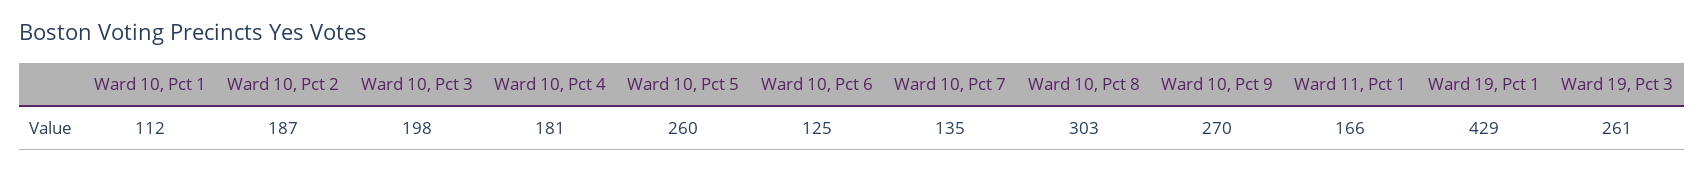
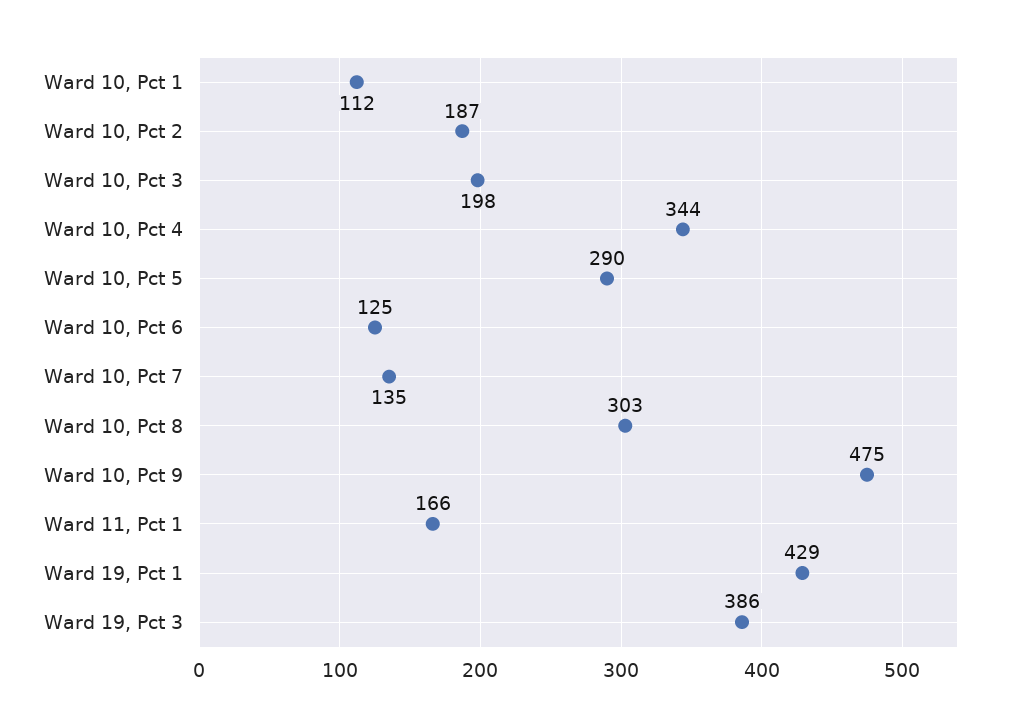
  {
    "Ward 10, Pct 1": 112,
    "Ward 10, Pct 2": 187,
    "Ward 10, Pct 3": 198,
-   "Ward 10, Pct 4": 181,
+   "Ward 10, Pct 4": 344,
-   "Ward 10, Pct 5": 260,
+   "Ward 10, Pct 5": 290,
    "Ward 10, Pct 6": 125,
    "Ward 10, Pct 7": 135,
    "Ward 10, Pct 8": 303,
-   "Ward 10, Pct 9": 270,
+   "Ward 10, Pct 9": 475,
    "Ward 11, Pct 1": 166,
    "Ward 19, Pct 1": 429,
-   "Ward 19, Pct 3": 261
+   "Ward 19, Pct 3": 386
  }

